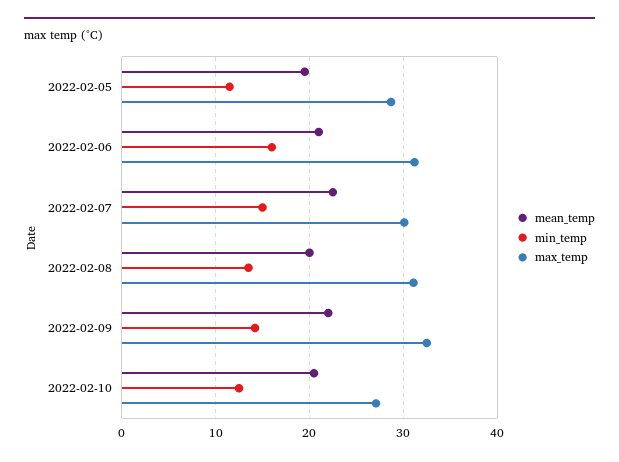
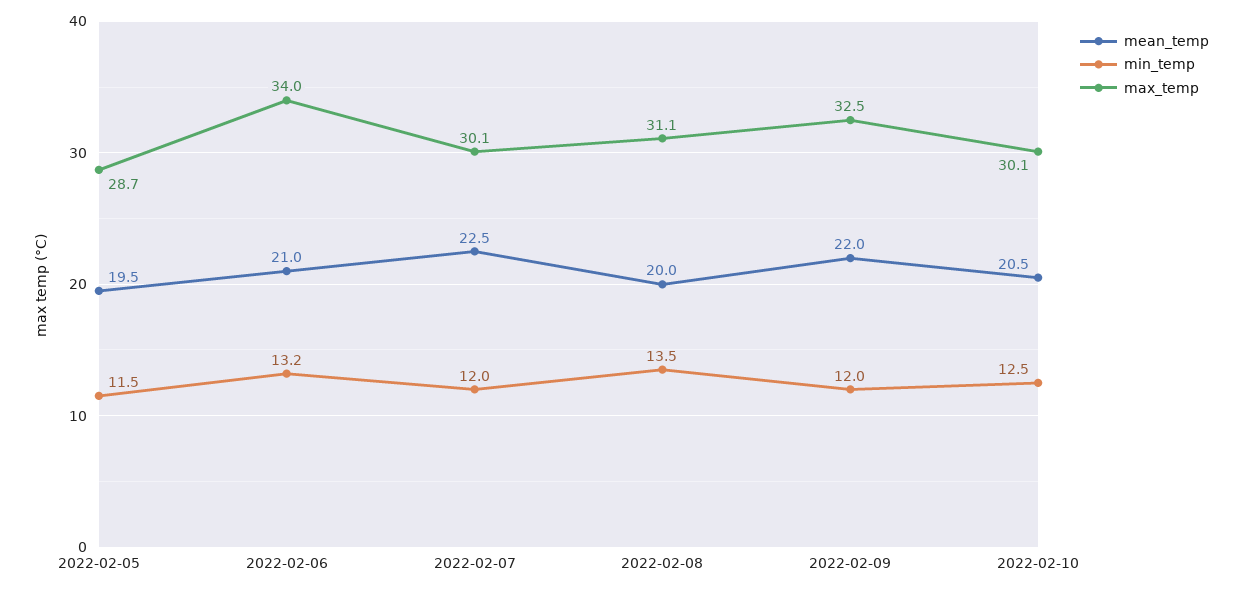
  {
    "mean_temp": {
      "2022-02-05": 19.5,
      "2022-02-06": 21,
      "2022-02-07": 22.5,
      "2022-02-08": 20,
      "2022-02-09": 22,
      "2022-02-10": 20.5
    },
    "min_temp": {
      "2022-02-05": 11.5,
-     "2022-02-06": 16,
+     "2022-02-06": 13.2,
-     "2022-02-07": 15,
+     "2022-02-07": 12,
      "2022-02-08": 13.5,
-     "2022-02-09": 14,
+     "2022-02-09": 12,
      "2022-02-10": 12.5
    },
    "max_temp": {
      "2022-02-05": 28.7,
-     "2022-02-06": 31,
+     "2022-02-06": 34,
      "2022-02-07": 30.1,
      "2022-02-08": 31.1,
      "2022-02-09": 32.5,
-     "2022-02-10": 27
+     "2022-02-10": 30.1
    }
  }

